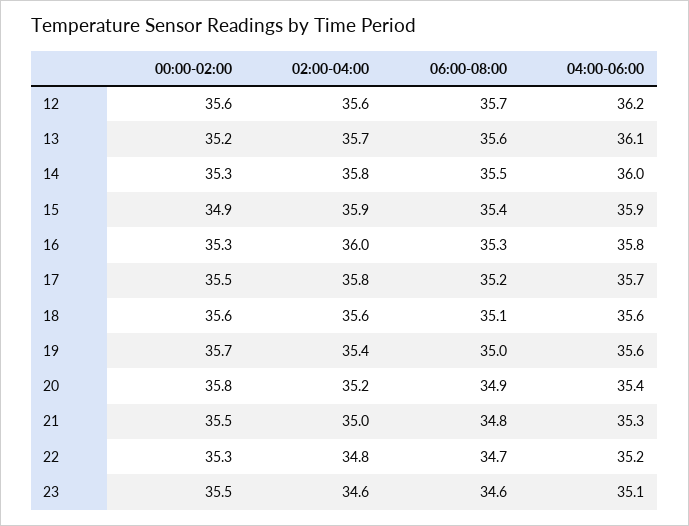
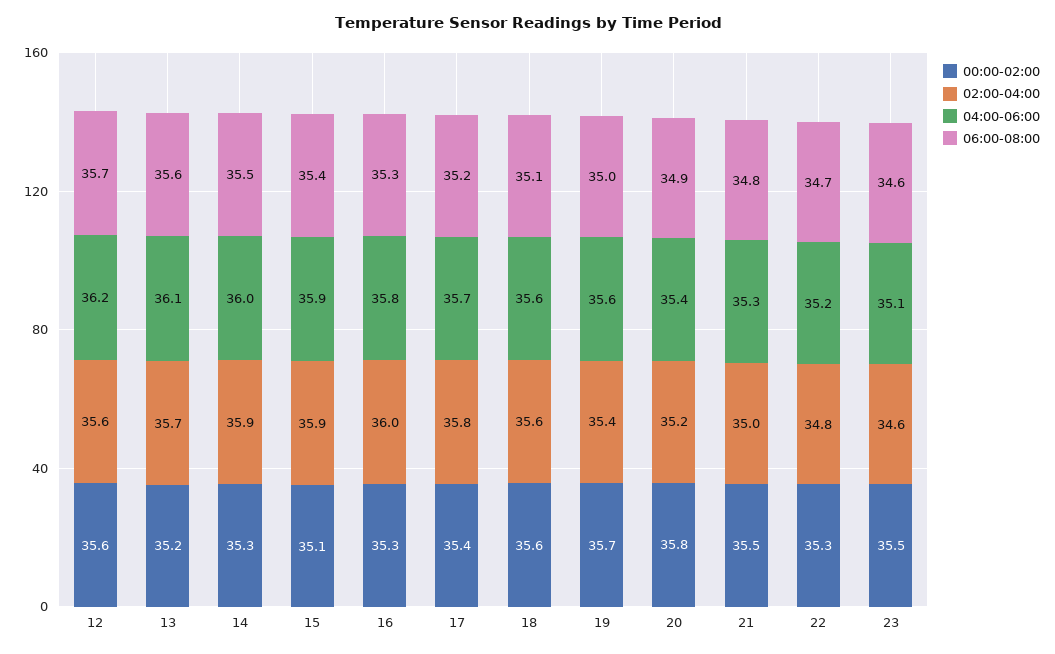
  {
    "00:00-02:00": {
      "12": 35.6,
      "13": 35.2,
      "14": 35.3,
-     "15": 34.9,
+     "15": 35.1,
      "16": 35.3,
-     "17": 35.5,
+     "17": 35.4,
      "18": 35.6,
      "19": 35.7,
      "20": 35.8,
      "21": 35.5,
      "22": 35.3,
      "23": 35.5
    },
    "02:00-04:00": {
      "12": 35.6,
      "13": 35.7,
-     "14": 35.8,
+     "14": 35.9,
      "15": 35.9,
      "16": 36,
      "17": 35.8,
      "18": 35.6,
      "19": 35.4,
      "20": 35.2,
      "21": 35,
      "22": 34.8,
      "23": 34.6
    },
    "06:00-08:00": {
      "12": 35.7,
      "13": 35.6,
      "14": 35.5,
      "15": 35.4,
      "16": 35.3,
      "17": 35.2,
      "18": 35.1,
      "19": 35,
      "20": 34.9,
      "21": 34.8,
      "22": 34.7,
      "23": 34.6
    },
    "04:00-06:00": {
      "12": 36.2,
      "13": 36.1,
      "14": 36,
      "15": 35.9,
      "16": 35.8,
      "17": 35.7,
      "18": 35.6,
      "19": 35.6,
      "20": 35.4,
      "21": 35.3,
      "22": 35.2,
      "23": 35.1
    }
  }

